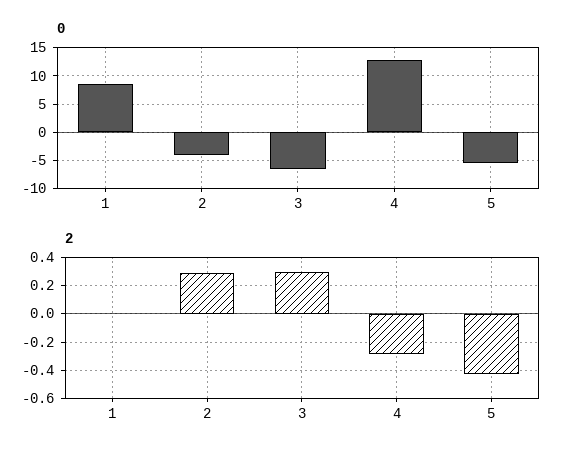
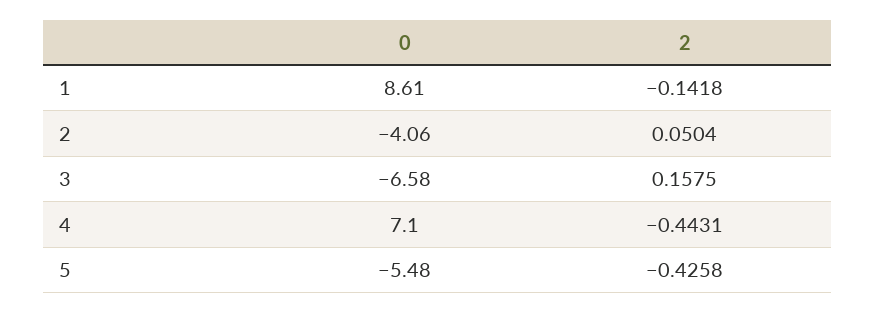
  {
    "0": {
      "1": 8.61,
      "2": -4.06,
      "3": -6.58,
-     "4": 12.5,
+     "4": 7.1,
      "5": -5.48
    },
    "2": {
-     "1": 0,
+     "1": -0.1418,
-     "2": 0.3,
+     "2": 0.0504,
-     "3": 0.3,
+     "3": 0.1575,
-     "4": -0.3,
+     "4": -0.4431,
      "5": -0.4258
    }
  }

